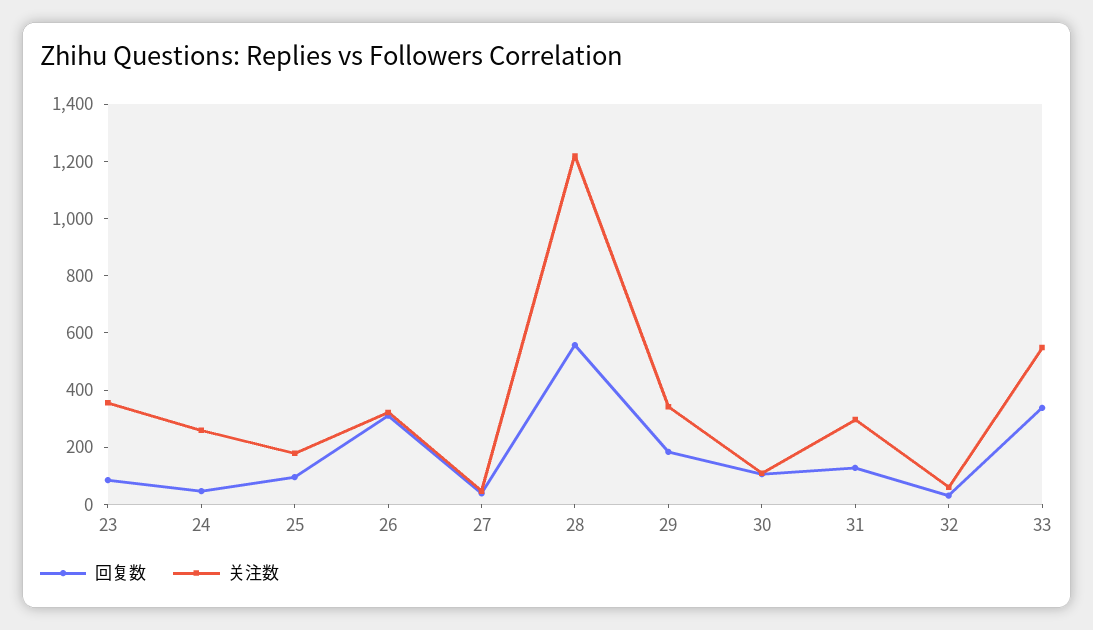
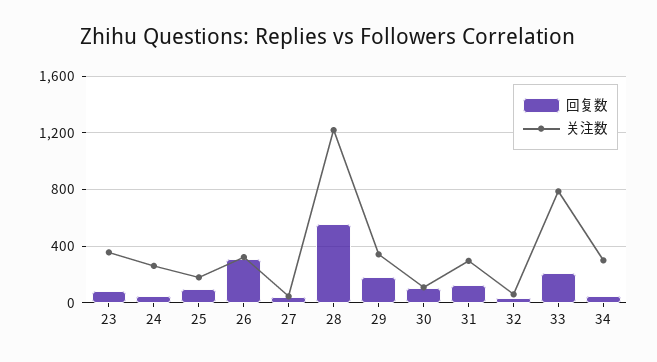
  {
    "回复数": {
      "23": 100,
      "24": 50,
      "25": 100,
      "26": 300,
      "27": 50,
      "28": 550,
      "29": 200,
      "30": 100,
      "31": 150,
      "32": 50,
-     "33": 350
+     "33": 200,
+     "34": 50
    },
    "关注数": {
      "23": 350,
      "24": 250,
      "25": 200,
      "26": 300,
      "27": 50,
      "28": 1200,
      "29": 350,
      "30": 100,
      "31": 300,
      "32": 50,
-     "33": 550
+     "33": 800,
+     "34": 300
    }
  }

